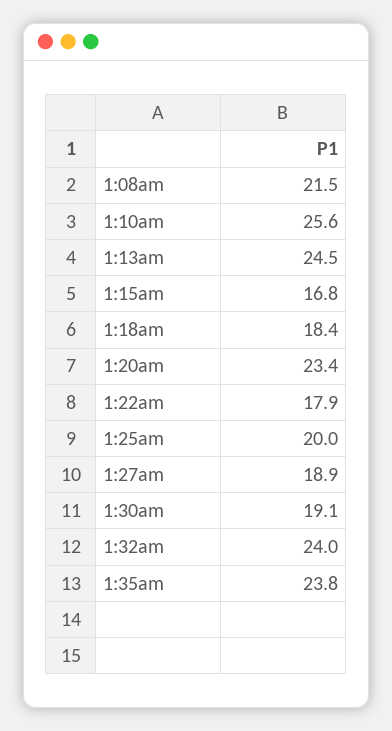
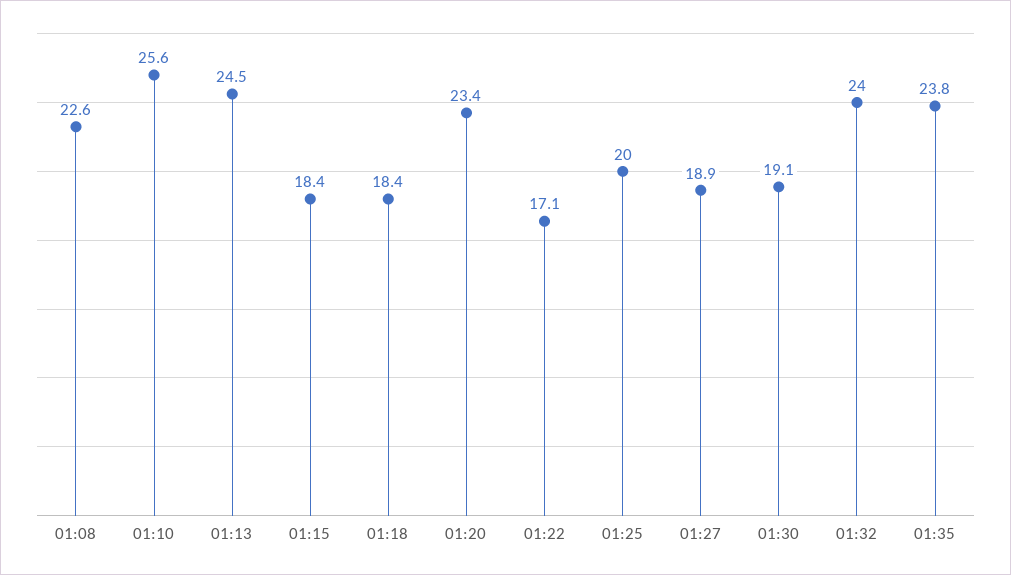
  {
-   "1:08am": 21.5,
+   "1:08am": 22.6,
    "1:10am": 25.6,
    "1:13am": 24.5,
-   "1:15am": 16.8,
+   "1:15am": 18.4,
    "1:18am": 18.4,
    "1:20am": 23.4,
-   "1:22am": 17.9,
+   "1:22am": 17.1,
    "1:25am": 20,
    "1:27am": 18.9,
    "1:30am": 19.1,
    "1:32am": 24,
    "1:35am": 23.8
  }

